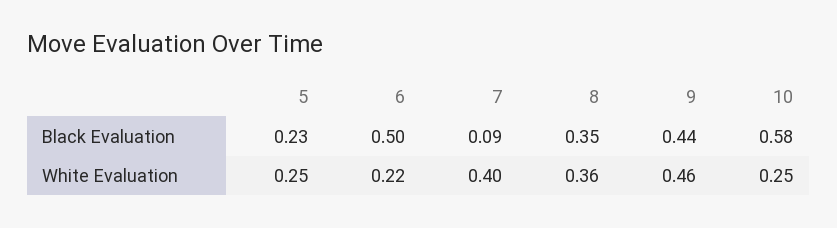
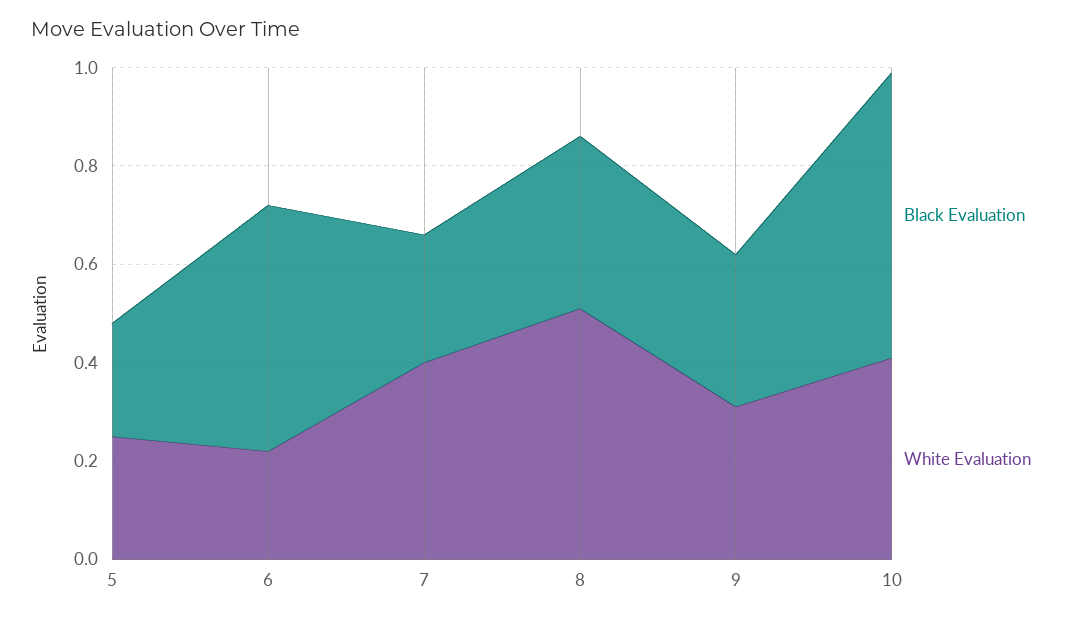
  {
    "Black Evaluation": {
      "5": 0.23,
      "6": 0.5,
-     "7": 0.09,
+     "7": 0.25,
      "8": 0.35,
-     "9": 0.44,
+     "9": 0.3,
      "10": 0.58
    },
    "White Evaluation": {
      "5": 0.25,
      "6": 0.22,
      "7": 0.4,
-     "8": 0.36,
+     "8": 0.5,
-     "9": 0.46,
+     "9": 0.3,
-     "10": 0.25
+     "10": 0.4
    }
  }

